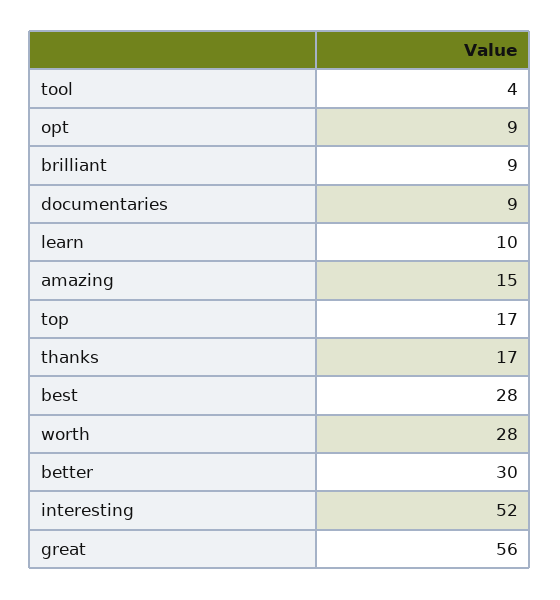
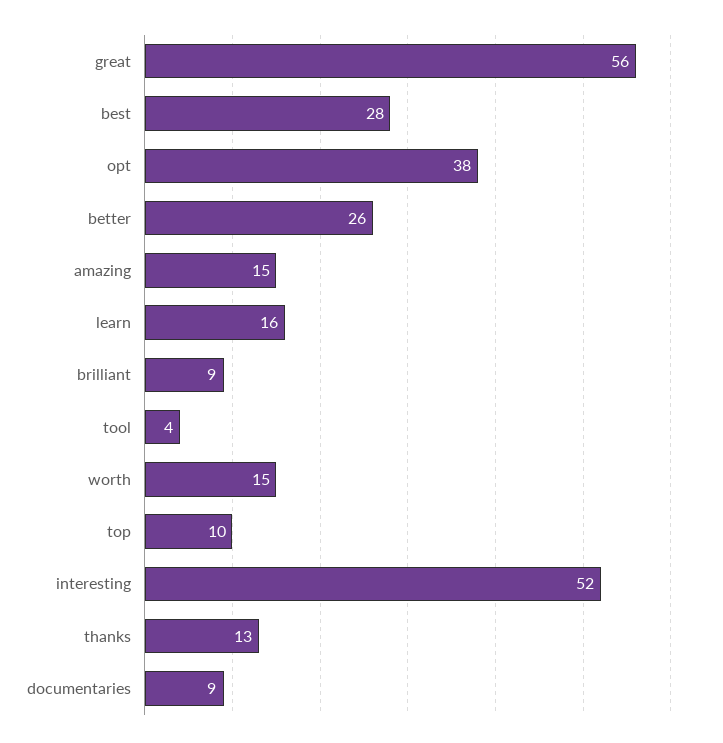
  {
    "tool": 4,
-   "opt": 9,
+   "opt": 38,
    "brilliant": 9,
    "documentaries": 9,
-   "learn": 10,
+   "learn": 16,
    "amazing": 15,
-   "top": 17,
+   "top": 10,
-   "thanks": 17,
+   "thanks": 13,
    "best": 28,
-   "worth": 28,
+   "worth": 15,
-   "better": 30,
+   "better": 26,
    "interesting": 52,
    "great": 56
  }

